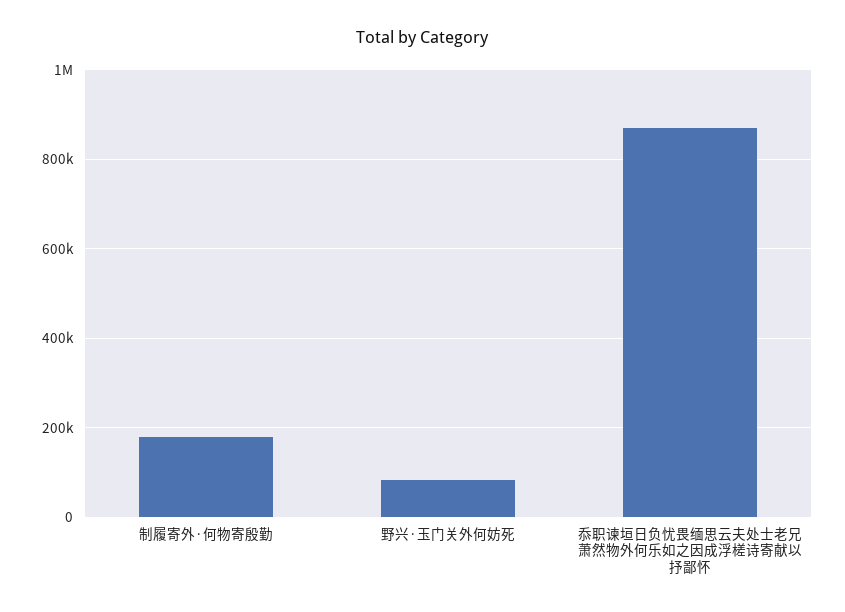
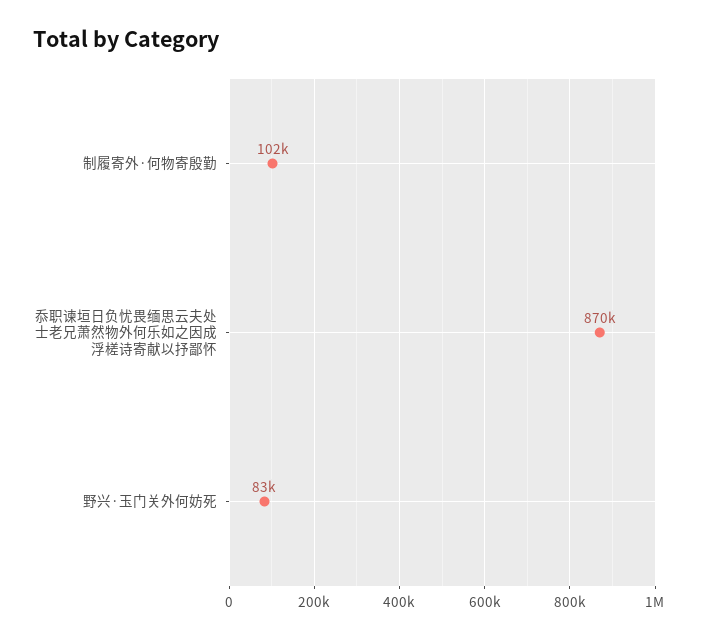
  {
-   "制履寄外·何物寄殷勤": 180000,
+   "制履寄外·何物寄殷勤": 102000,
    "野兴·玉门关外何妨死": 83000,
    "忝职谏垣日负忧畏缅思云夫处士老兄萧然物外何乐如之因成浮槎诗寄献以抒鄙怀": 870000
  }

